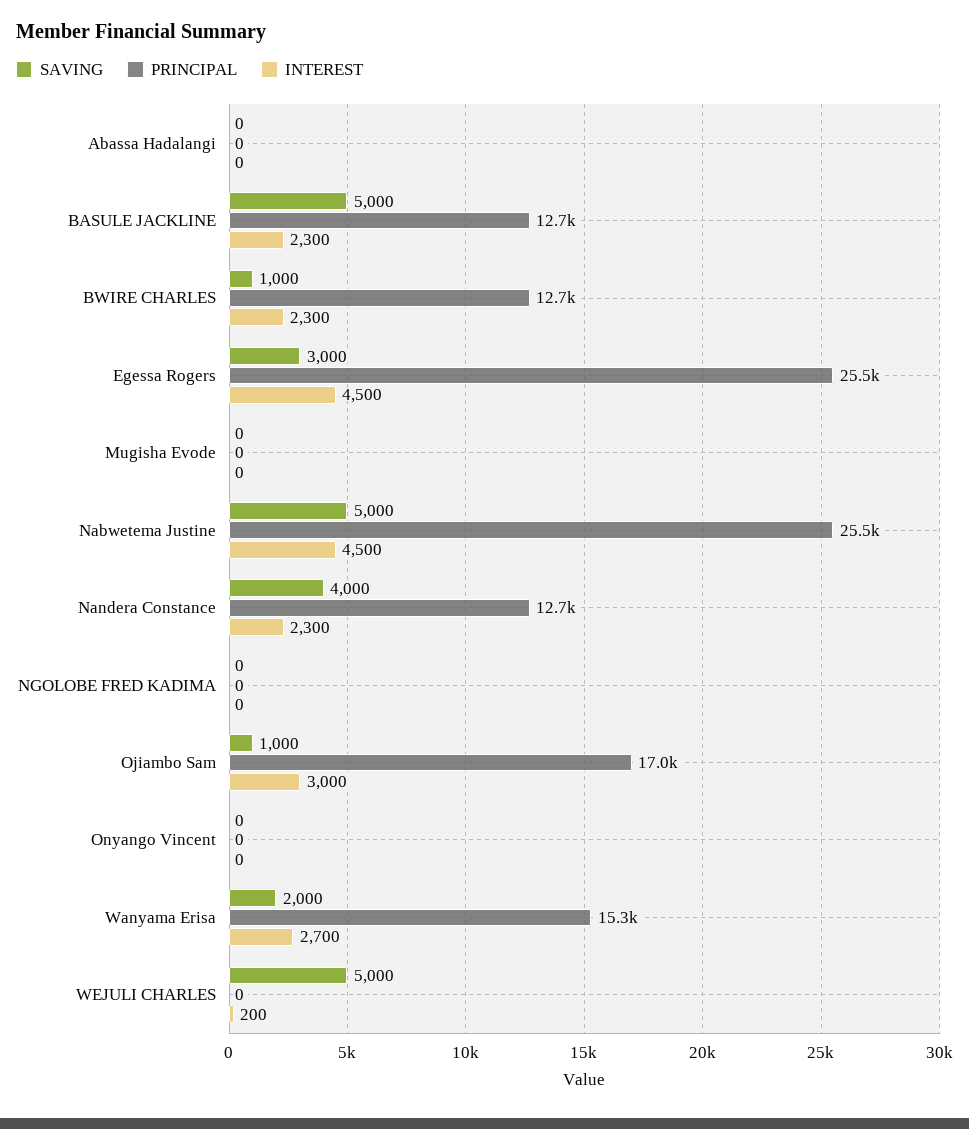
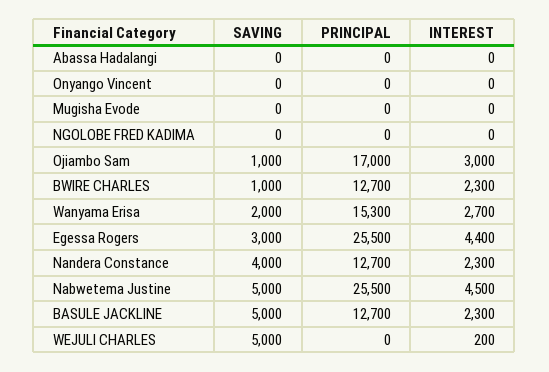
  {
    "SAVING": {
      "Abassa Hadalangi": 0,
      "BASULE JACKLINE": 5000,
      "BWIRE CHARLES": 1000,
      "Egessa Rogers": 3000,
      "Mugisha Evode": 0,
      "Nabwetema Justine": 5000,
      "Nandera Constance": 4000,
      "NGOLOBE FRED KADIMA": 0,
      "Ojiambo Sam": 1000,
      "Onyango Vincent": 0,
      "Wanyama Erisa": 2000,
      "WEJULI CHARLES": 5000
    },
    "PRINCIPAL": {
      "Abassa Hadalangi": 0,
      "BASULE JACKLINE": 12700,
      "BWIRE CHARLES": 12700,
      "Egessa Rogers": 25500,
      "Mugisha Evode": 0,
      "Nabwetema Justine": 25500,
      "Nandera Constance": 12700,
      "NGOLOBE FRED KADIMA": 0,
      "Ojiambo Sam": 17000,
      "Onyango Vincent": 0,
      "Wanyama Erisa": 15300,
      "WEJULI CHARLES": 0
    },
    "INTEREST": {
      "Abassa Hadalangi": 0,
      "BASULE JACKLINE": 2300,
      "BWIRE CHARLES": 2300,
-     "Egessa Rogers": 4500,
+     "Egessa Rogers": 4400,
      "Mugisha Evode": 0,
      "Nabwetema Justine": 4500,
      "Nandera Constance": 2300,
      "NGOLOBE FRED KADIMA": 0,
      "Ojiambo Sam": 3000,
      "Onyango Vincent": 0,
      "Wanyama Erisa": 2700,
      "WEJULI CHARLES": 200
    }
  }

